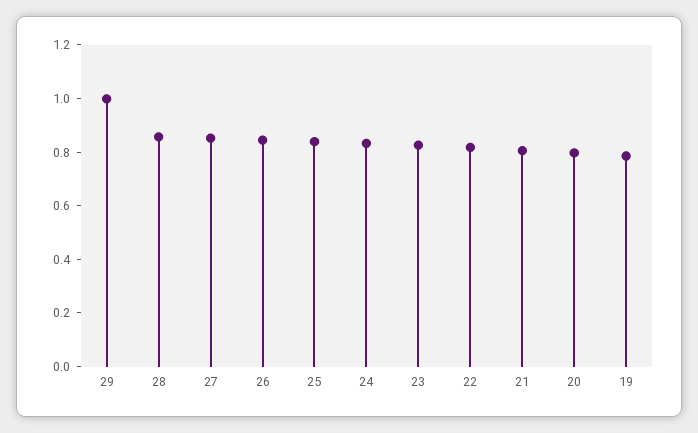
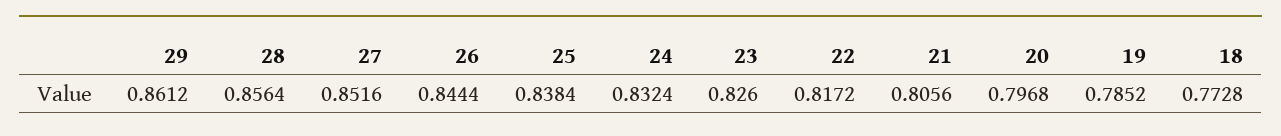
  {
-   "29": 1,
+   "29": 0.8612,
    "28": 0.8564,
    "27": 0.8516,
    "26": 0.8444,
    "25": 0.8384,
    "24": 0.8324,
    "23": 0.826,
    "22": 0.8172,
    "21": 0.8056,
    "20": 0.7968,
-   "19": 0.7852
+   "19": 0.7852,
+   "18": 0.7728
  }

